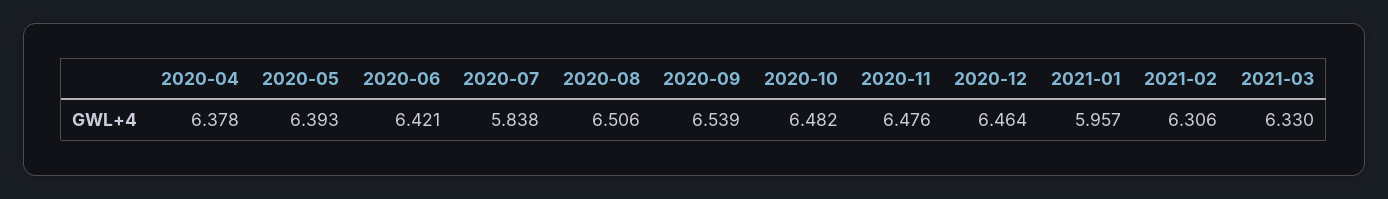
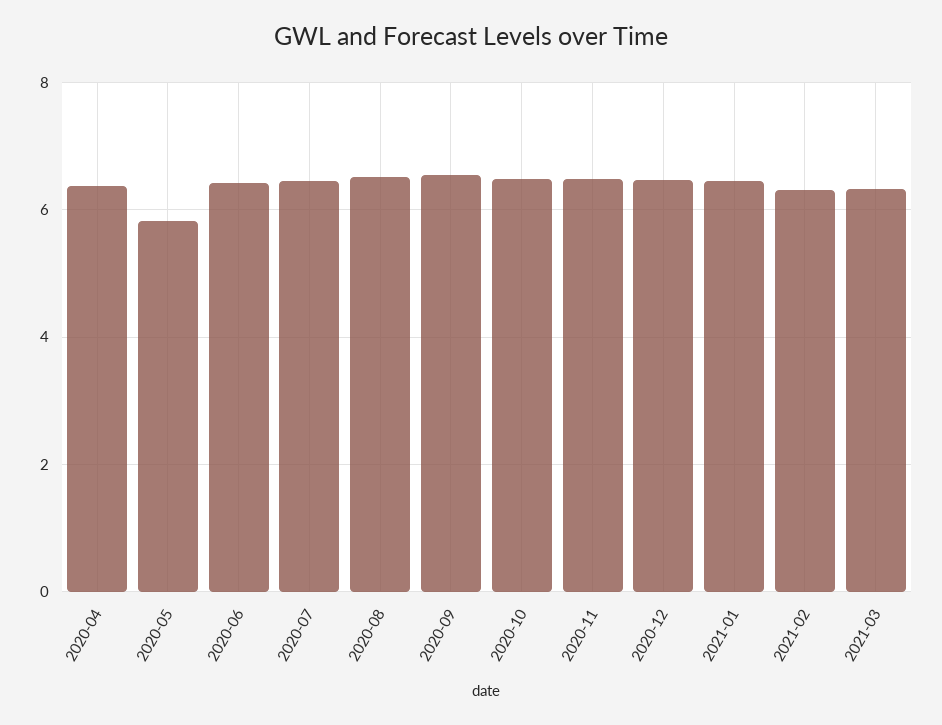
  {
    "2020-04": 6.378,
-   "2020-05": 6.393,
+   "2020-05": 5.8,
    "2020-06": 6.421,
-   "2020-07": 5.838,
+   "2020-07": 6.4,
    "2020-08": 6.506,
    "2020-09": 6.539,
    "2020-10": 6.482,
    "2020-11": 6.476,
    "2020-12": 6.464,
-   "2021-01": 5.957,
+   "2021-01": 6.4,
    "2021-02": 6.306,
    "2021-03": 6.33
  }

